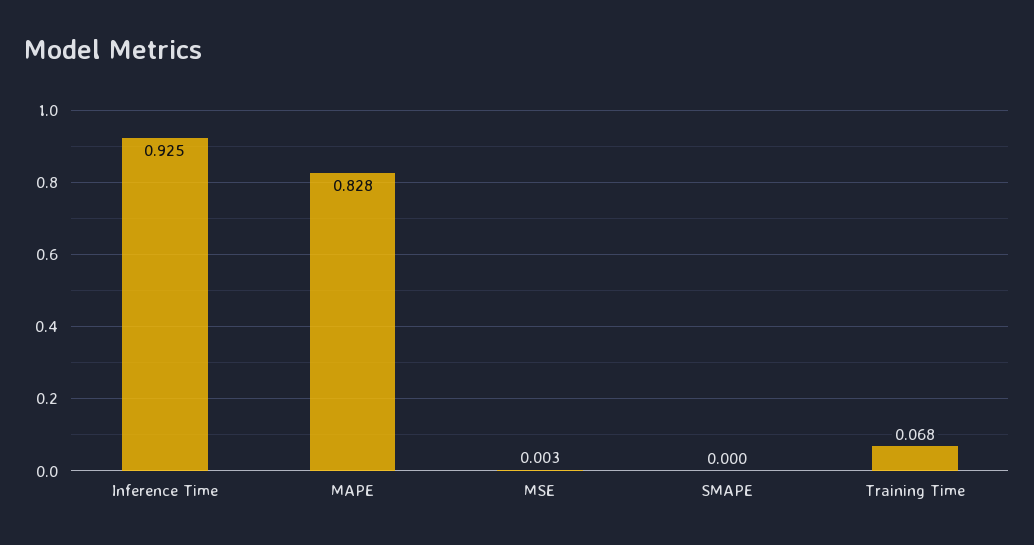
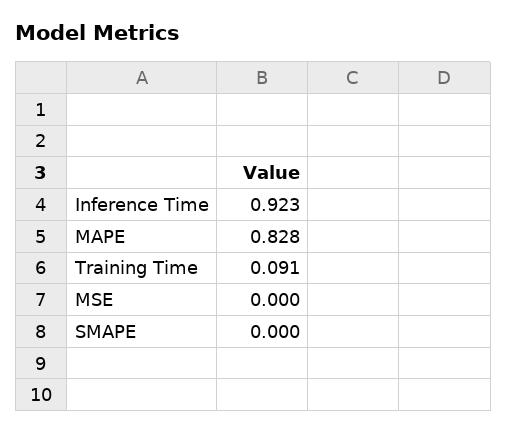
  {
-   "Inference Time": 0.925,
+   "Inference Time": 0.923,
    "MAPE": 0.828,
-   "MSE": 0.003,
+   "MSE": 0,
    "SMAPE": 0,
-   "Training Time": 0.068
+   "Training Time": 0.091
  }

